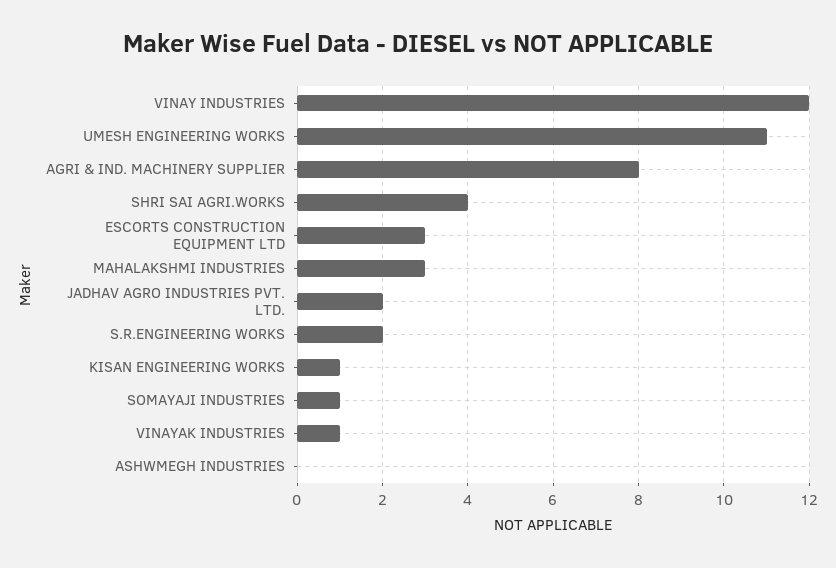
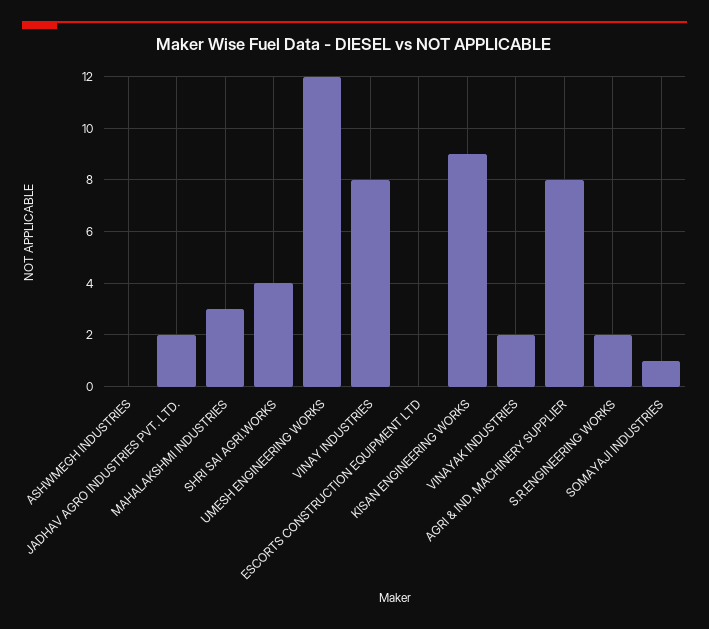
  {
-   "VINAY INDUSTRIES": 12,
+   "VINAY INDUSTRIES": 8,
-   "UMESH ENGINEERING WORKS": 11,
+   "UMESH ENGINEERING WORKS": 12,
    "AGRI & IND. MACHINERY SUPPLIER": 8,
    "SHRI SAI AGRI.WORKS": 4,
-   "ESCORTS CONSTRUCTION EQUIPMENT LTD": 3,
+   "ESCORTS CONSTRUCTION EQUIPMENT LTD": 0,
    "MAHALAKSHMI INDUSTRIES": 3,
    "JADHAV AGRO INDUSTRIES PVT. LTD.": 2,
    "S.R.ENGINEERING WORKS": 2,
-   "KISAN ENGINEERING WORKS": 1,
+   "KISAN ENGINEERING WORKS": 9,
    "SOMAYAJI INDUSTRIES": 1,
-   "VINAYAK INDUSTRIES": 1,
+   "VINAYAK INDUSTRIES": 2,
    "ASHWMEGH INDUSTRIES": 0
  }

